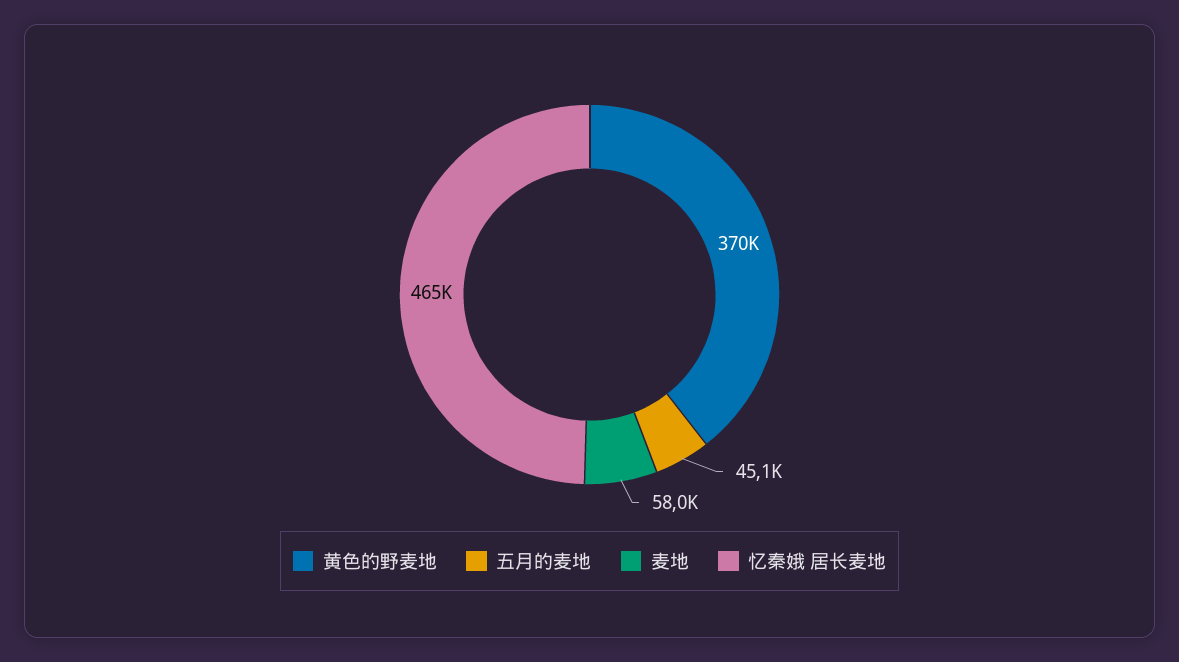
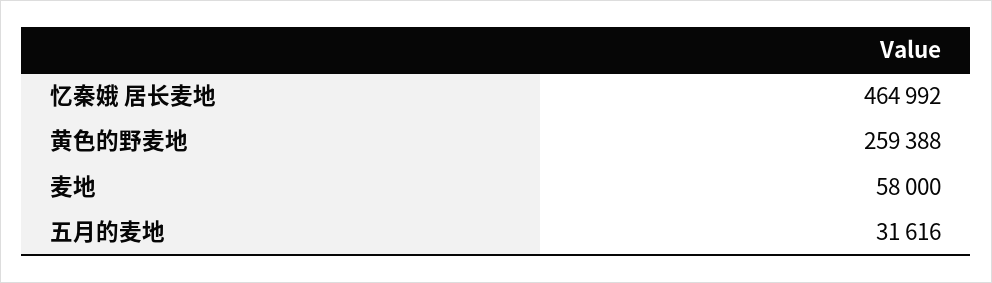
  {
-   "黄色的野麦地": 370000,
+   "黄色的野麦地": 259388,
-   "五月的麦地": 45100,
+   "五月的麦地": 31616,
    "麦地": 58000,
    "忆秦娥 居长麦地": 464992
  }

